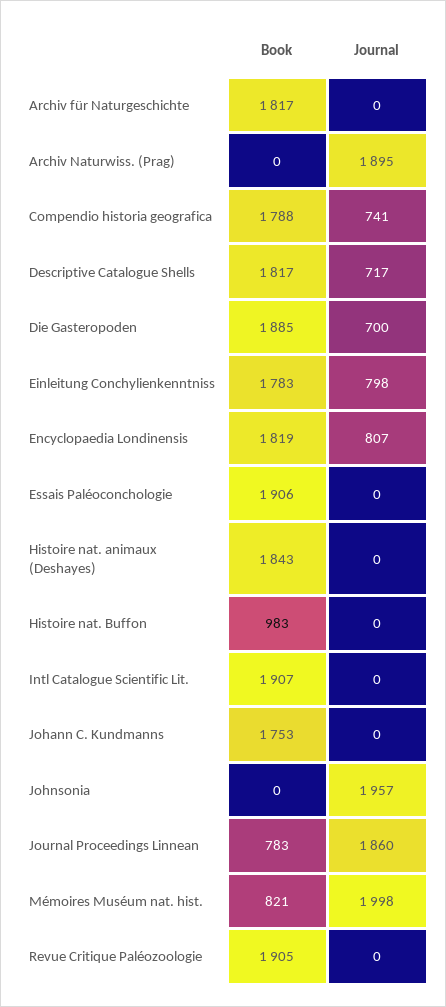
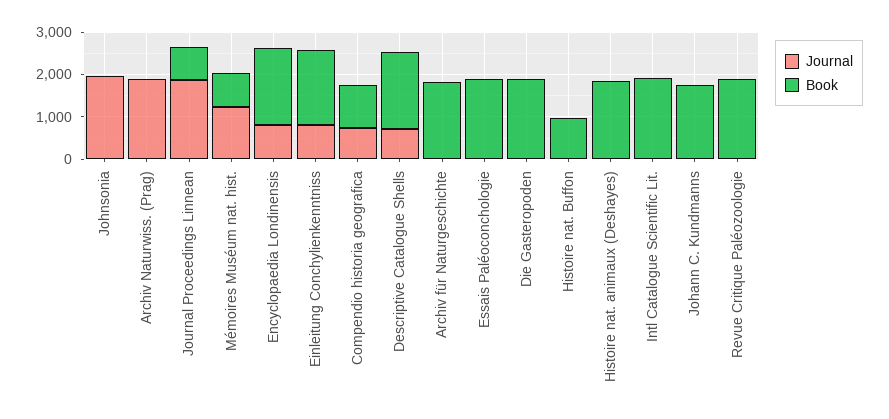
  {
    "Book": {
      "Archiv für Naturgeschichte": 1817,
      "Archiv Naturwiss. (Prag)": 0,
-     "Compendio historia geografica": 1788,
+     "Compendio historia geografica": 1000,
      "Descriptive Catalogue Shells": 1817,
      "Die Gasteropoden": 1885,
      "Einleitung Conchylienkenntniss": 1783,
      "Encyclopaedia Londinensis": 1819,
      "Essais Paléoconchologie": 1906,
      "Histoire nat. animaux (Deshayes)": 1843,
      "Histoire nat. Buffon": 983,
      "Intl Catalogue Scientific Lit.": 1907,
      "Johann C. Kundmanns": 1753,
      "Johnsonia": 0,
      "Journal Proceedings Linnean": 783,
      "Mémoires Muséum nat. hist.": 821,
      "Revue Critique Paléozoologie": 1905
    },
    "Journal": {
      "Archiv für Naturgeschichte": 0,
      "Archiv Naturwiss. (Prag)": 1895,
      "Compendio historia geografica": 741,
      "Descriptive Catalogue Shells": 717,
-     "Die Gasteropoden": 700,
+     "Die Gasteropoden": 0,
      "Einleitung Conchylienkenntniss": 798,
      "Encyclopaedia Londinensis": 807,
      "Essais Paléoconchologie": 0,
      "Histoire nat. animaux (Deshayes)": 0,
      "Histoire nat. Buffon": 0,
      "Intl Catalogue Scientific Lit.": 0,
      "Johann C. Kundmanns": 0,
      "Johnsonia": 1957,
      "Journal Proceedings Linnean": 1860,
-     "Mémoires Muséum nat. hist.": 1998,
+     "Mémoires Muséum nat. hist.": 1200,
      "Revue Critique Paléozoologie": 0
    }
  }

